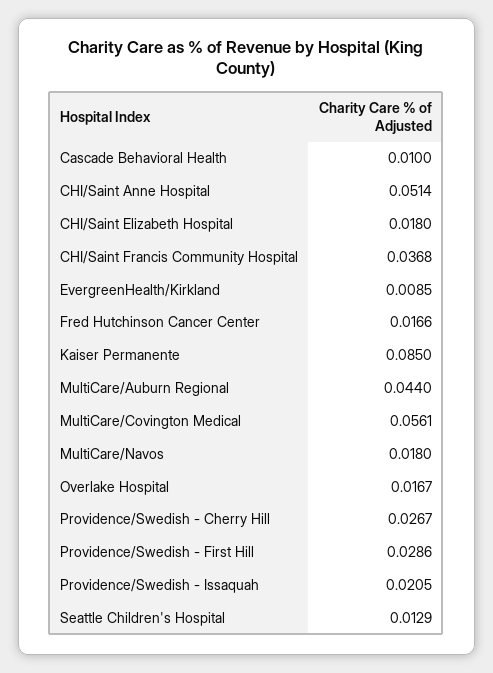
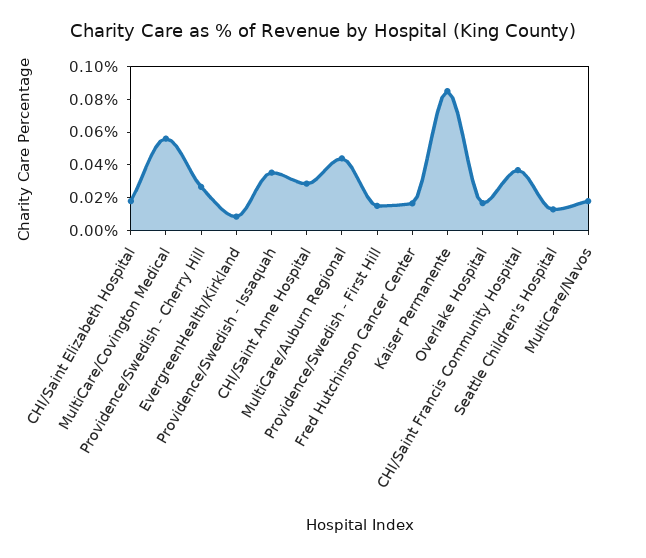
  {
-   "Cascade Behavioral Health": 0.01,
-   "CHI/Saint Anne Hospital": 0.0514,
+   "CHI/Saint Anne Hospital": 0.03,
    "CHI/Saint Elizabeth Hospital": 0.018,
    "CHI/Saint Francis Community Hospital": 0.0368,
    "EvergreenHealth/Kirkland": 0.0085,
    "Fred Hutchinson Cancer Center": 0.0166,
    "Kaiser Permanente": 0.085,
    "MultiCare/Auburn Regional": 0.044,
    "MultiCare/Covington Medical": 0.0561,
    "MultiCare/Navos": 0.018,
    "Overlake Hospital": 0.0167,
    "Providence/Swedish - Cherry Hill": 0.0267,
-   "Providence/Swedish - First Hill": 0.0286,
+   "Providence/Swedish - First Hill": 0.015,
-   "Providence/Swedish - Issaquah": 0.0205,
+   "Providence/Swedish - Issaquah": 0.035,
    "Seattle Children's Hospital": 0.0129
  }

